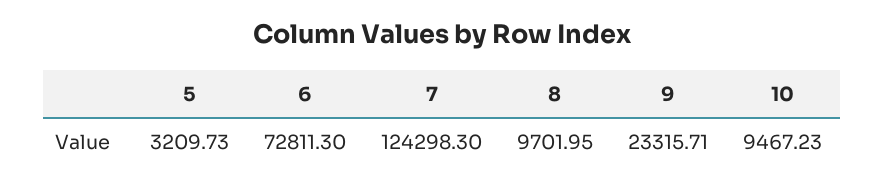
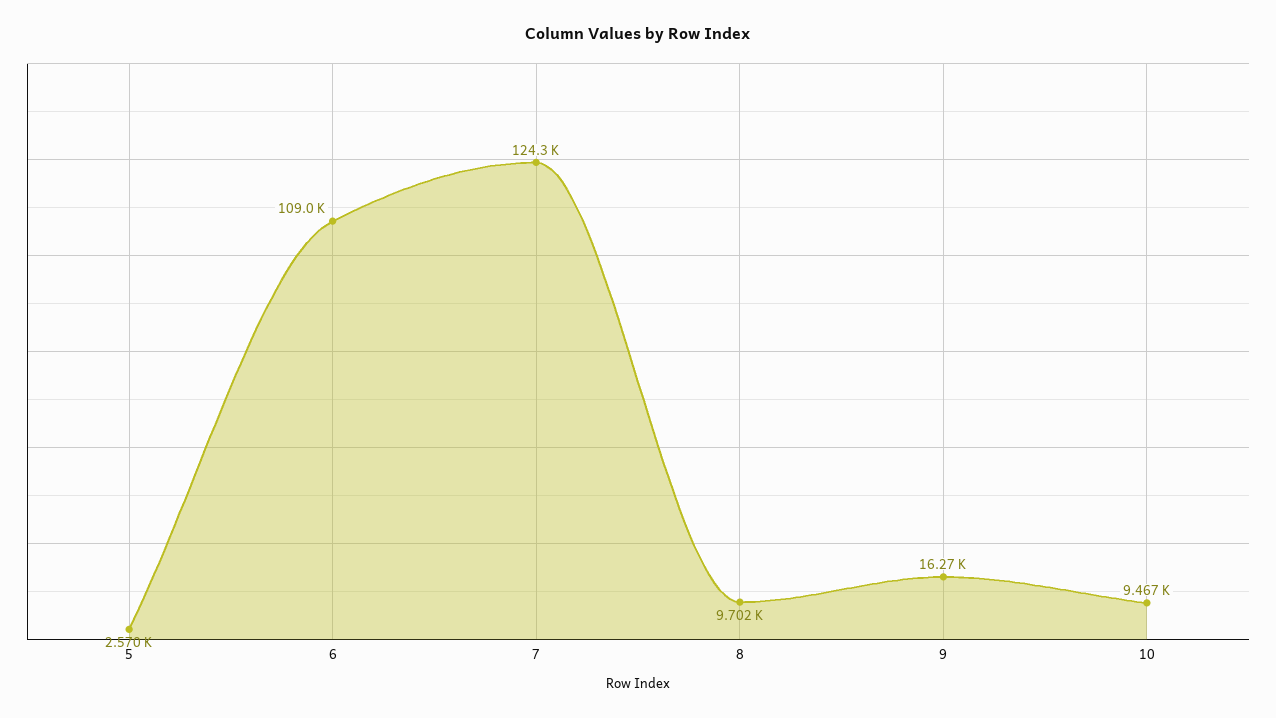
  {
-   "5": 3209.73,
+   "5": 2570,
-   "6": 72811.3,
+   "6": 109000,
    "7": 124298.3,
    "8": 9701.95,
-   "9": 23315.71,
+   "9": 16270,
    "10": 9467.23
  }

